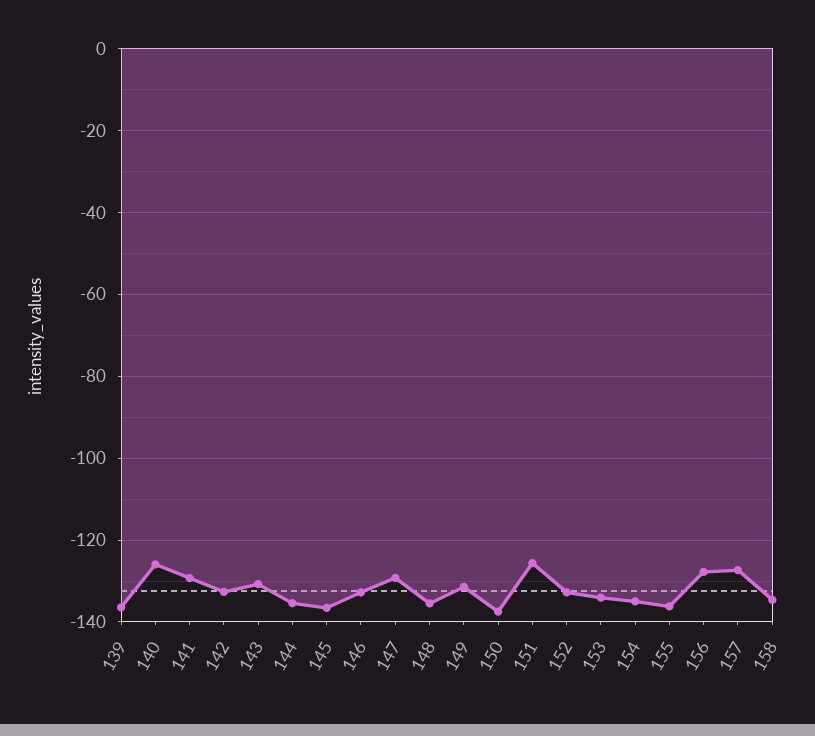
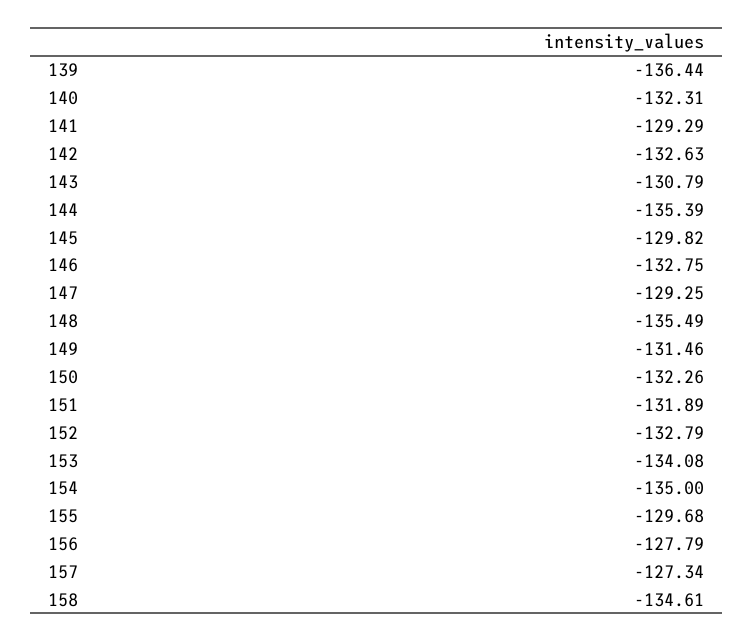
  {
    "139": -136.44,
-   "140": -126,
+   "140": -132.31,
    "141": -129.29,
    "142": -132.63,
    "143": -130.79,
    "144": -135.39,
-   "145": -136,
+   "145": -129.82,
    "146": -132.75,
    "147": -129.25,
    "148": -135.49,
    "149": -131.46,
-   "150": -138,
+   "150": -132.26,
-   "151": -126,
+   "151": -131.89,
    "152": -132.79,
    "153": -134.08,
    "154": -135,
-   "155": -136,
+   "155": -129.68,
    "156": -127.79,
    "157": -127.34,
    "158": -134.61
  }

